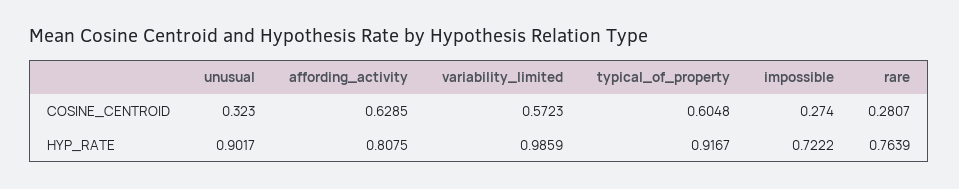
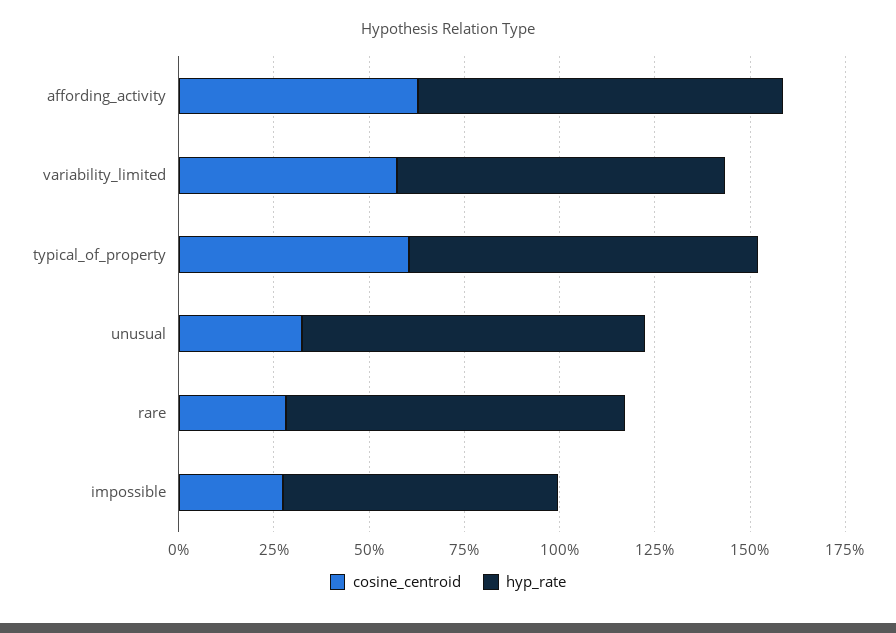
  {
    "COSINE_CENTROID": {
      "unusual": 0.323,
      "affording_activity": 0.6285,
      "variability_limited": 0.5723,
      "typical_of_property": 0.6048,
      "impossible": 0.274,
      "rare": 0.2807
    },
    "HYP_RATE": {
      "unusual": 0.9017,
-     "affording_activity": 0.8075,
+     "affording_activity": 0.95,
-     "variability_limited": 0.9859,
+     "variability_limited": 0.85,
      "typical_of_property": 0.9167,
      "impossible": 0.7222,
-     "rare": 0.7639
+     "rare": 0.9
    }
  }

